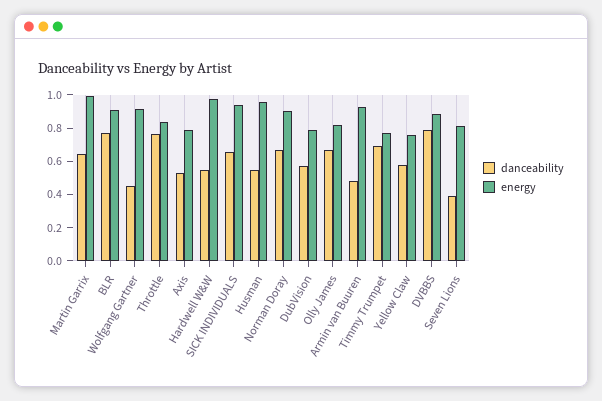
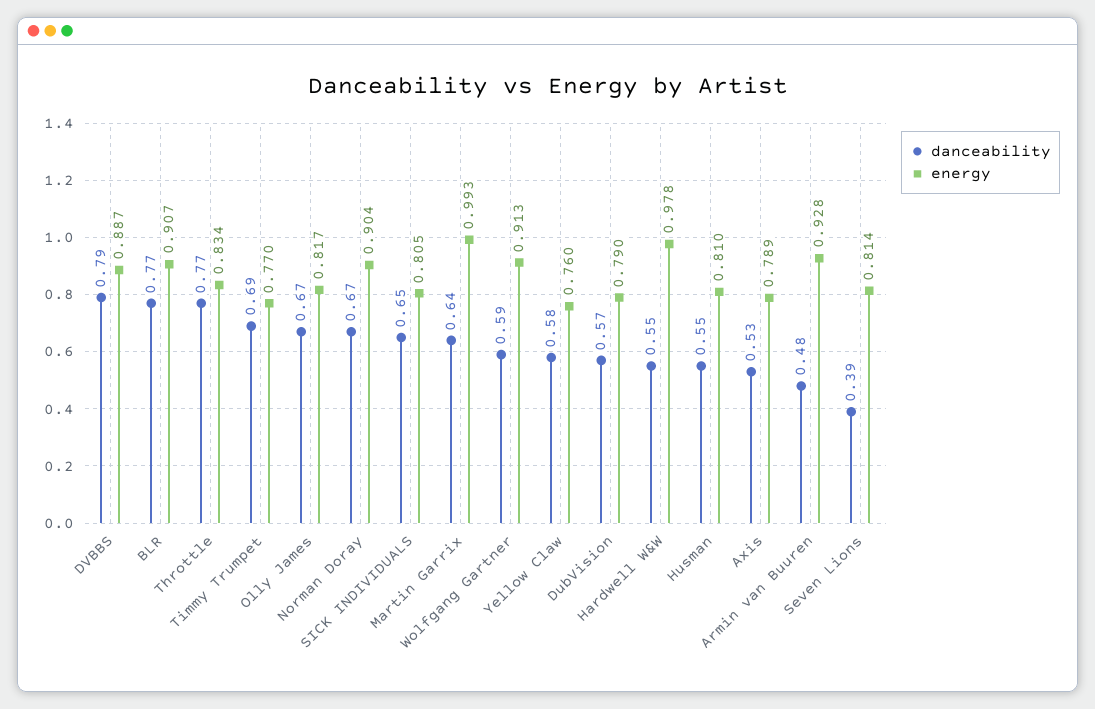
  {
    "danceability": {
      "Martin Garrix": 0.64,
      "BLR": 0.77,
-     "Wolfgang Gartner": 0.45,
+     "Wolfgang Gartner": 0.59,
      "Throttle": 0.77,
      "Axis": 0.53,
      "Hardwell W&W": 0.55,
      "SICK INDIVIDUALS": 0.65,
      "Husman": 0.55,
      "Norman Doray": 0.67,
      "DubVision": 0.57,
      "Olly James": 0.67,
      "Armin van Buuren": 0.48,
      "Timmy Trumpet": 0.69,
      "Yellow Claw": 0.58,
      "DVBBS": 0.79,
      "Seven Lions": 0.39
    },
    "energy": {
      "Martin Garrix": 0.993,
      "BLR": 0.907,
      "Wolfgang Gartner": 0.913,
      "Throttle": 0.834,
      "Axis": 0.789,
      "Hardwell W&W": 0.978,
-     "SICK INDIVIDUALS": 0.95,
+     "SICK INDIVIDUALS": 0.805,
-     "Husman": 0.95,
+     "Husman": 0.81,
      "Norman Doray": 0.904,
      "DubVision": 0.79,
      "Olly James": 0.817,
      "Armin van Buuren": 0.928,
      "Timmy Trumpet": 0.77,
      "Yellow Claw": 0.76,
      "DVBBS": 0.887,
      "Seven Lions": 0.814
    }
  }

